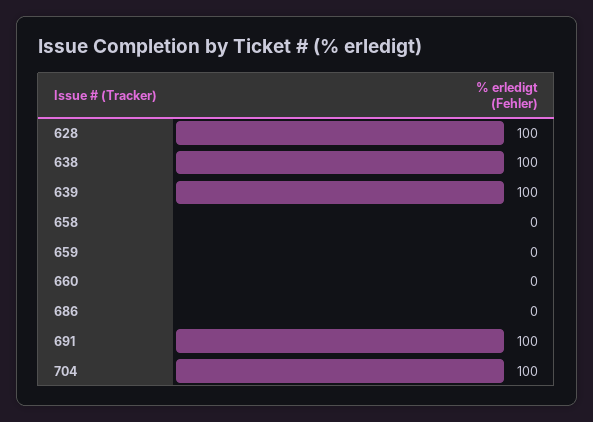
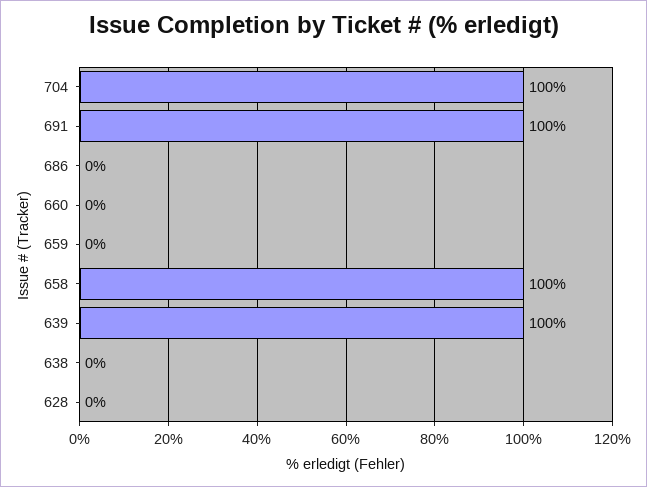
  {
-   "628": 100,
+   "628": 0,
-   "638": 100,
+   "638": 0,
    "639": 100,
-   "658": 0,
+   "658": 100,
    "659": 0,
    "660": 0,
    "686": 0,
    "691": 100,
    "704": 100
  }

